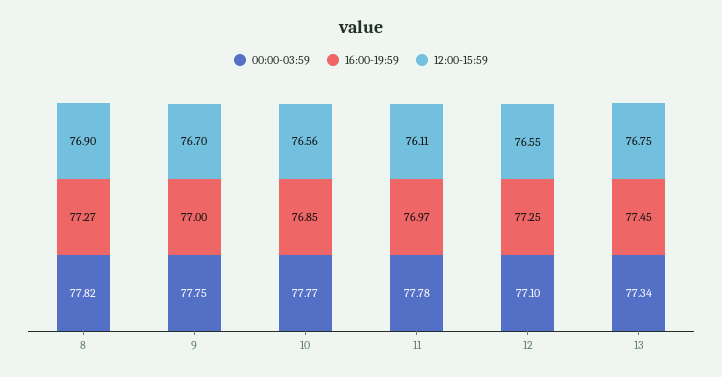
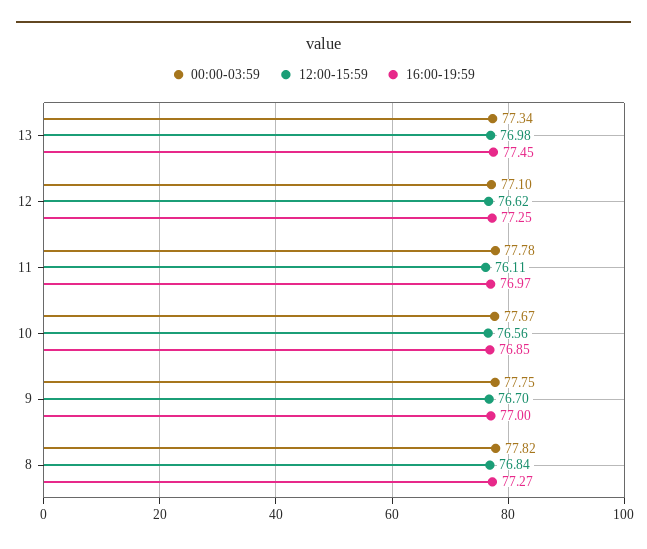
  {
    "00:00-03:59": {
      "8": 77.82,
      "9": 77.75,
-     "10": 77.77,
+     "10": 77.67,
      "11": 77.78,
      "12": 77.1,
      "13": 77.34
    },
    "16:00-19:59": {
      "8": 77.27,
      "9": 77,
      "10": 76.85,
      "11": 76.97,
      "12": 77.25,
      "13": 77.45
    },
    "12:00-15:59": {
-     "8": 76.9,
+     "8": 76.84,
      "9": 76.7,
      "10": 76.56,
      "11": 76.11,
-     "12": 76.55,
+     "12": 76.62,
-     "13": 76.75
+     "13": 76.98
    }
  }

